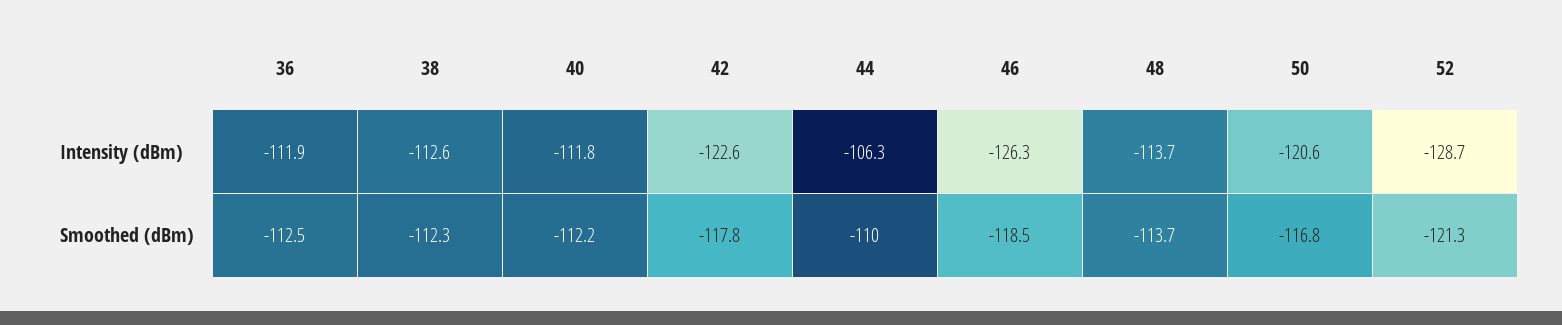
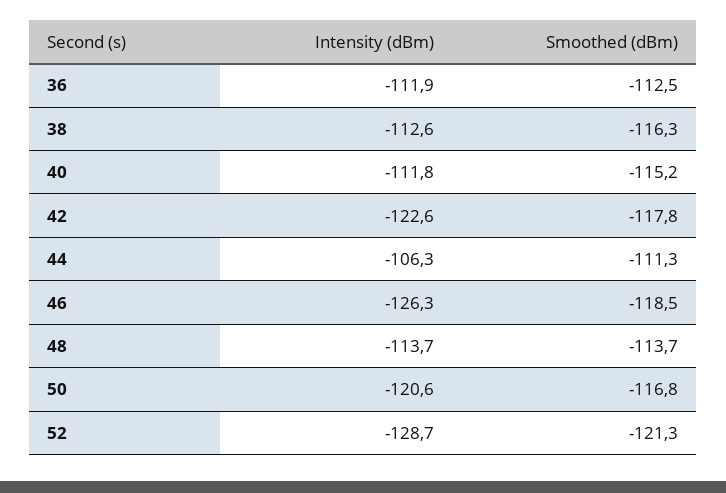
  {
    "36": {
      "Intensity (dBm)": -111.9,
      "Smoothed (dBm)": -112.5
    },
    "38": {
      "Intensity (dBm)": -112.6,
-     "Smoothed (dBm)": -112.3
+     "Smoothed (dBm)": -116.3
    },
    "40": {
      "Intensity (dBm)": -111.8,
-     "Smoothed (dBm)": -112.2
+     "Smoothed (dBm)": -115.2
    },
    "42": {
      "Intensity (dBm)": -122.6,
      "Smoothed (dBm)": -117.8
    },
    "44": {
      "Intensity (dBm)": -106.3,
-     "Smoothed (dBm)": -110
+     "Smoothed (dBm)": -111.3
    },
    "46": {
      "Intensity (dBm)": -126.3,
      "Smoothed (dBm)": -118.5
    },
    "48": {
      "Intensity (dBm)": -113.7,
      "Smoothed (dBm)": -113.7
    },
    "50": {
      "Intensity (dBm)": -120.6,
      "Smoothed (dBm)": -116.8
    },
    "52": {
      "Intensity (dBm)": -128.7,
      "Smoothed (dBm)": -121.3
    }
  }

